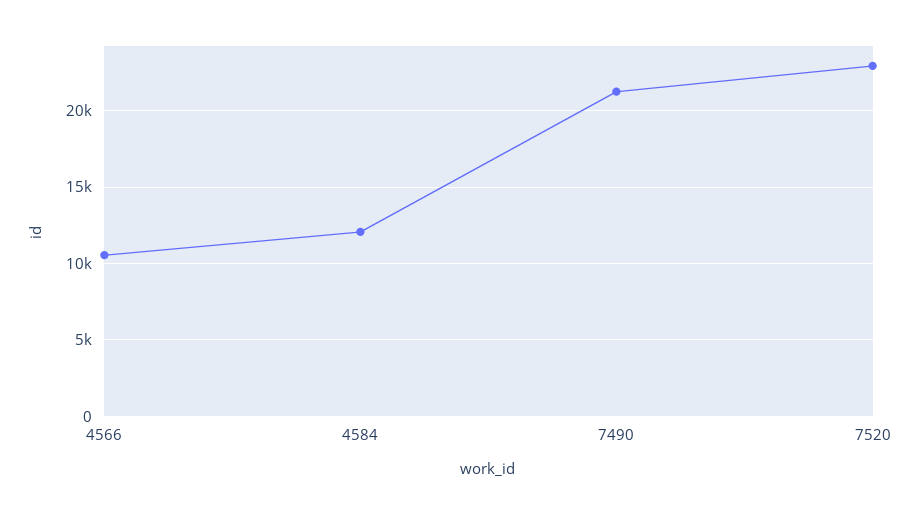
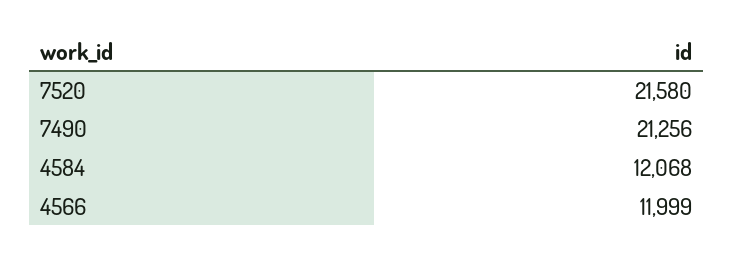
  {
-   "4566": 10500,
+   "4566": 11999,
    "4584": 12068,
    "7490": 21256,
-   "7520": 23000
+   "7520": 21580
  }

